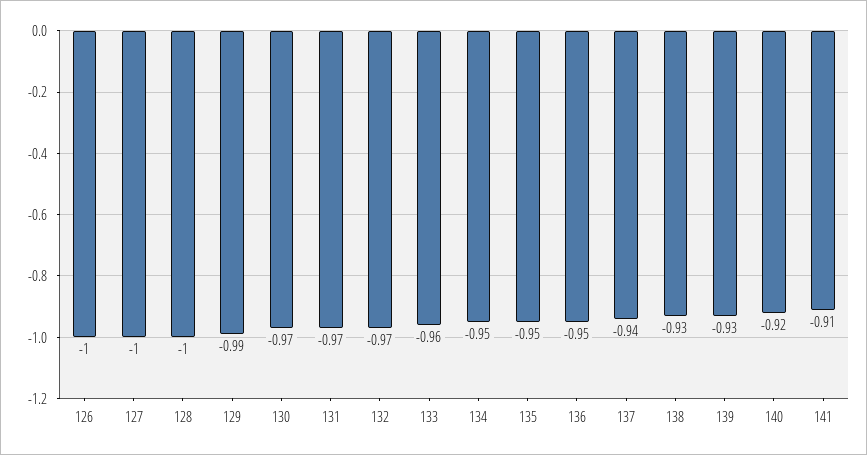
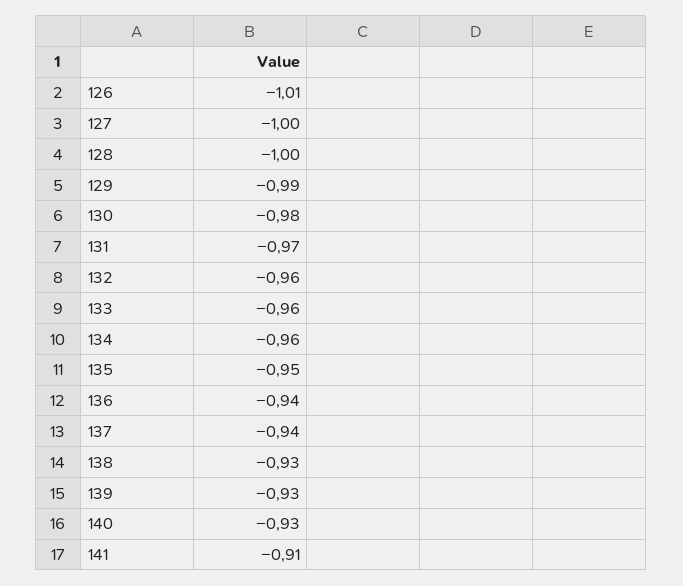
  {
-   "126": -1,
+   "126": -1.01,
    "127": -1,
    "128": -1,
    "129": -0.99,
-   "130": -0.97,
+   "130": -0.98,
    "131": -0.97,
-   "132": -0.97,
+   "132": -0.96,
    "133": -0.96,
-   "134": -0.95,
+   "134": -0.96,
    "135": -0.95,
-   "136": -0.95,
+   "136": -0.94,
    "137": -0.94,
    "138": -0.93,
    "139": -0.93,
-   "140": -0.92,
+   "140": -0.93,
    "141": -0.91
  }

